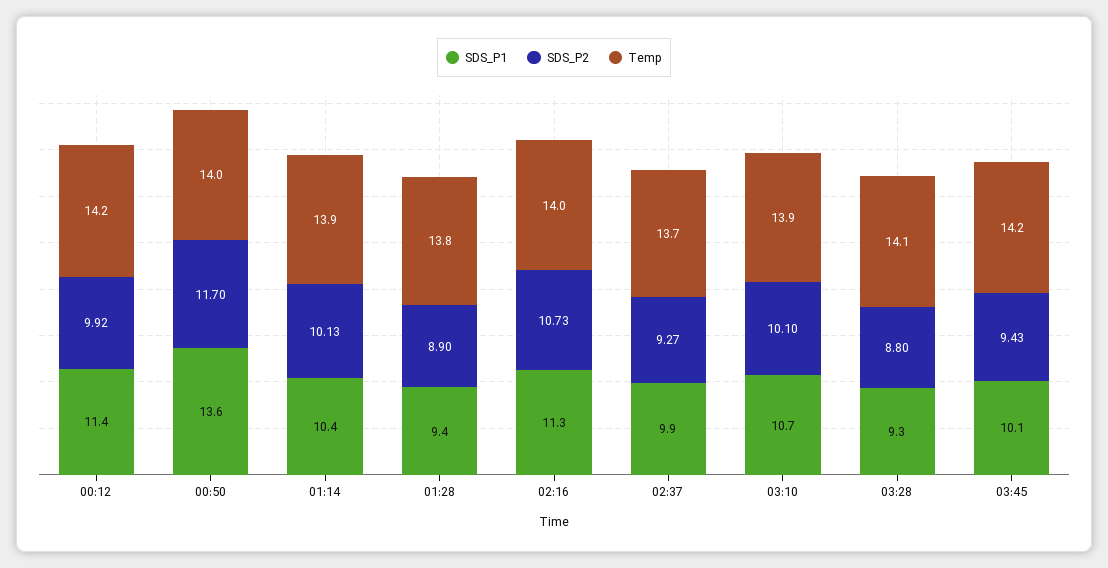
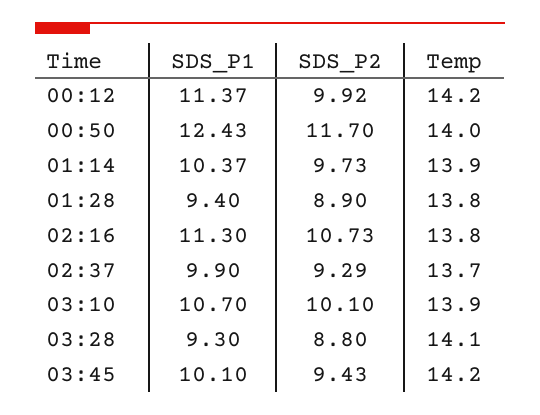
  {
    "SDS_P1": {
      "00:12": 11.37,
-     "00:50": 13.6,
+     "00:50": 12.43,
      "01:14": 10.37,
      "01:28": 9.4,
      "02:16": 11.3,
      "02:37": 9.9,
      "03:10": 10.7,
      "03:28": 9.3,
      "03:45": 10.1
    },
    "SDS_P2": {
      "00:12": 9.92,
      "00:50": 11.7,
-     "01:14": 10.13,
+     "01:14": 9.73,
      "01:28": 8.9,
      "02:16": 10.73,
-     "02:37": 9.27,
+     "02:37": 9.29,
      "03:10": 10.1,
      "03:28": 8.8,
      "03:45": 9.43
    },
    "Temp": {
      "00:12": 14.2,
      "00:50": 14,
      "01:14": 13.9,
      "01:28": 13.8,
-     "02:16": 14,
+     "02:16": 13.8,
      "02:37": 13.7,
      "03:10": 13.9,
      "03:28": 14.1,
      "03:45": 14.2
    }
  }

